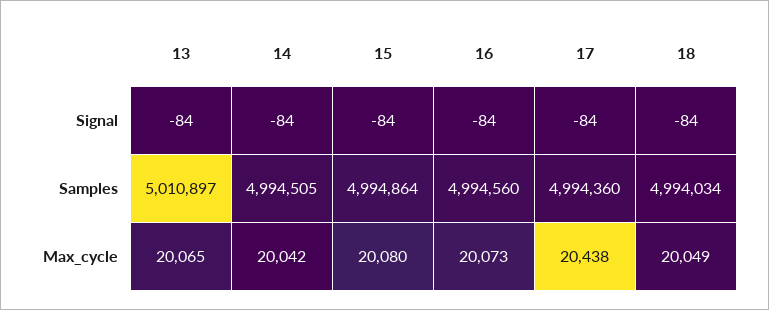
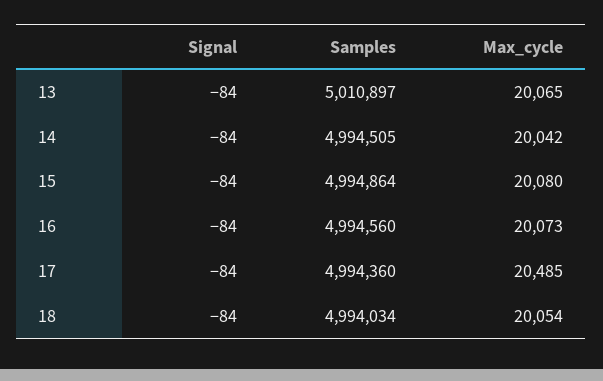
  {
    "13": {
      "Signal": -84,
      "Samples": 5010897,
      "Max_cycle": 20065
    },
    "14": {
      "Signal": -84,
      "Samples": 4994505,
      "Max_cycle": 20042
    },
    "15": {
      "Signal": -84,
      "Samples": 4994864,
      "Max_cycle": 20080
    },
    "16": {
      "Signal": -84,
      "Samples": 4994560,
      "Max_cycle": 20073
    },
    "17": {
      "Signal": -84,
      "Samples": 4994360,
-     "Max_cycle": 20438
+     "Max_cycle": 20485
    },
    "18": {
      "Signal": -84,
      "Samples": 4994034,
-     "Max_cycle": 20049
+     "Max_cycle": 20054
    }
  }

